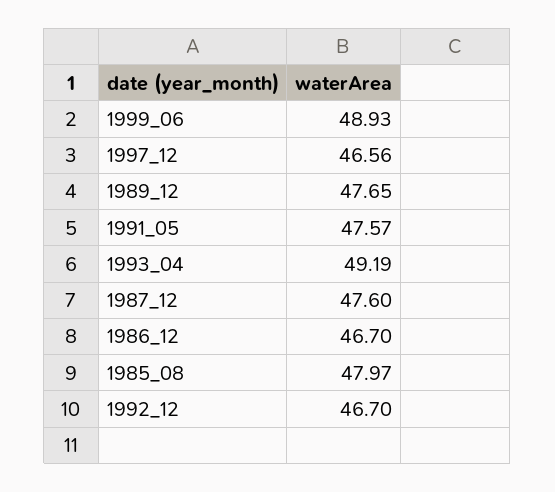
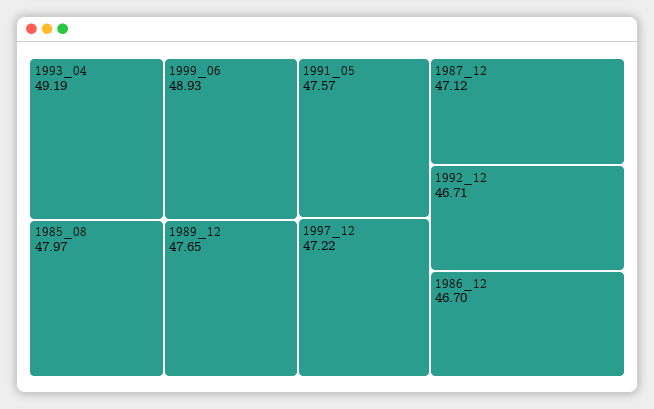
  {
    "1999_06": 48.93,
-   "1997_12": 46.56,
+   "1997_12": 47.22,
    "1989_12": 47.65,
    "1991_05": 47.57,
    "1993_04": 49.19,
-   "1987_12": 47.6,
+   "1987_12": 47.12,
    "1986_12": 46.7,
    "1985_08": 47.97,
-   "1992_12": 46.7
+   "1992_12": 46.71
  }

